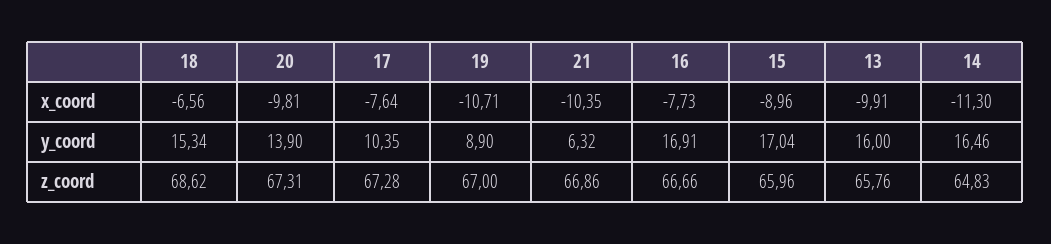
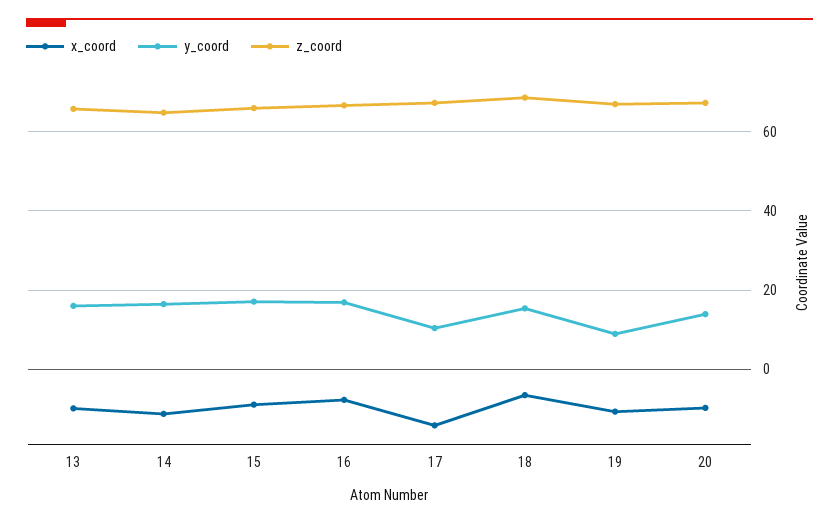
  {
    "x_coord": {
      "18": -6.56,
      "20": -9.81,
-     "17": -7.64,
+     "17": -14,
      "19": -10.71,
-     "21": -10.35,
      "16": -7.73,
      "15": -8.96,
      "13": -9.91,
      "14": -11.3
    },
    "y_coord": {
      "18": 15.34,
      "20": 13.9,
      "17": 10.35,
      "19": 8.9,
-     "21": 6.32,
      "16": 16.91,
      "15": 17.04,
      "13": 16,
      "14": 16.46
    },
    "z_coord": {
      "18": 68.62,
      "20": 67.31,
      "17": 67.28,
      "19": 67,
-     "21": 66.86,
      "16": 66.66,
      "15": 65.96,
      "13": 65.76,
      "14": 64.83
    }
  }

